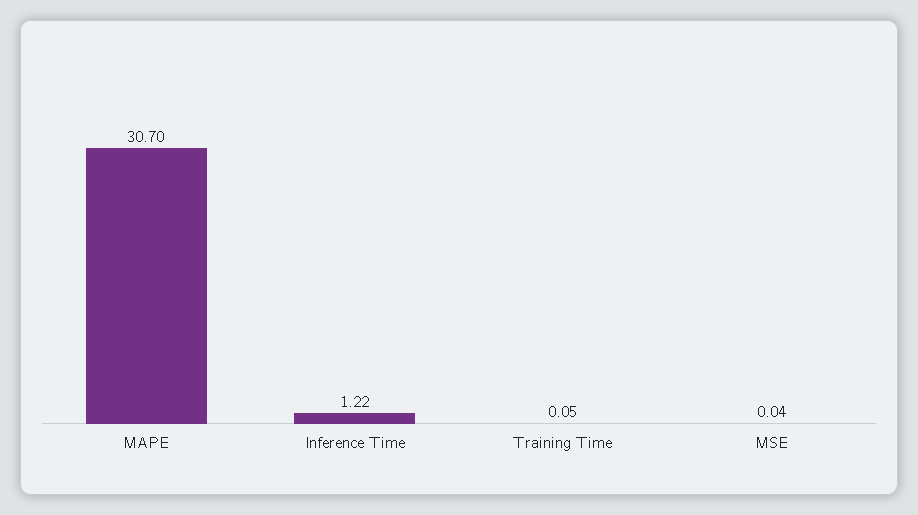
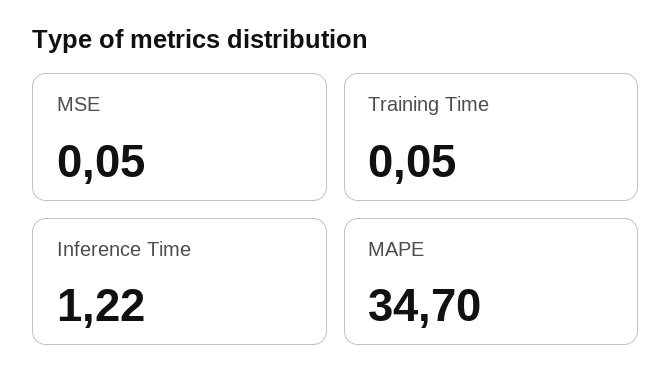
  {
-   "MAPE": 30.7,
+   "MAPE": 34.7,
    "Inference Time": 1.22,
    "Training Time": 0.05,
-   "MSE": 0.04
+   "MSE": 0.05
  }

